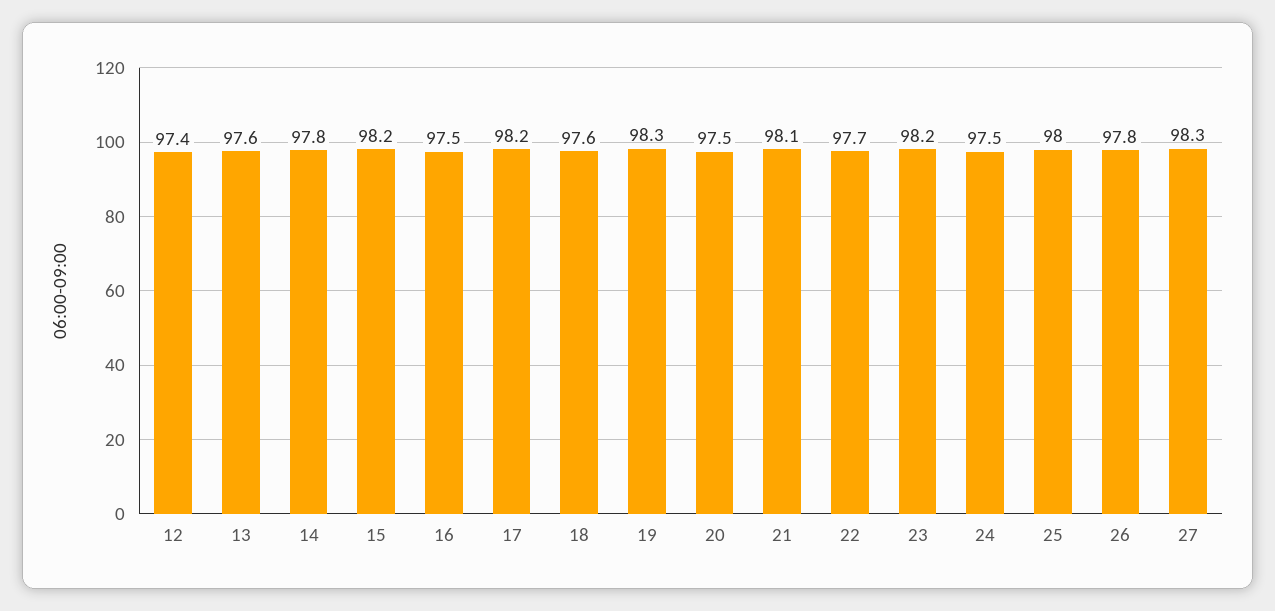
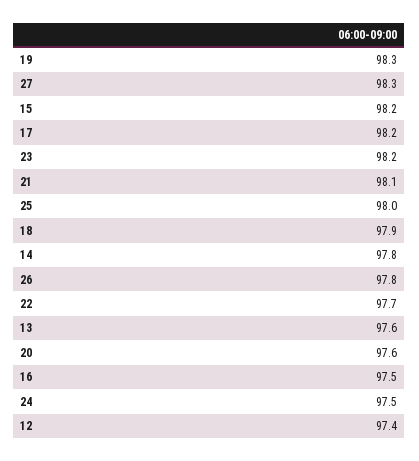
  {
    "12": 97.4,
    "13": 97.6,
    "14": 97.8,
    "15": 98.2,
    "16": 97.5,
    "17": 98.2,
-   "18": 97.6,
+   "18": 97.9,
    "19": 98.3,
-   "20": 97.5,
+   "20": 97.6,
    "21": 98.1,
    "22": 97.7,
    "23": 98.2,
    "24": 97.5,
    "25": 98,
    "26": 97.8,
    "27": 98.3
  }

